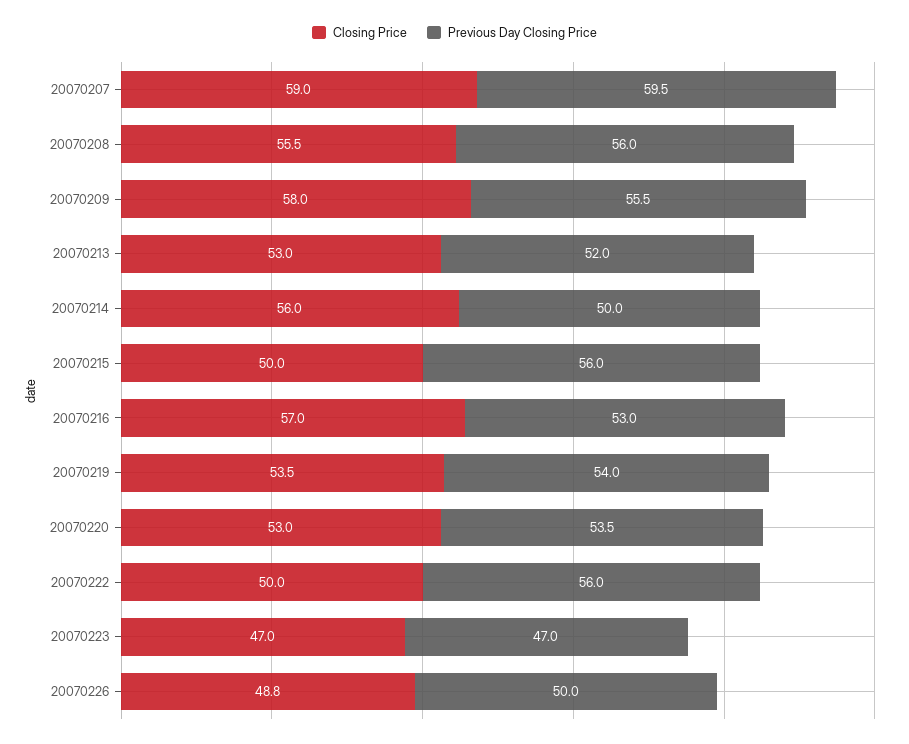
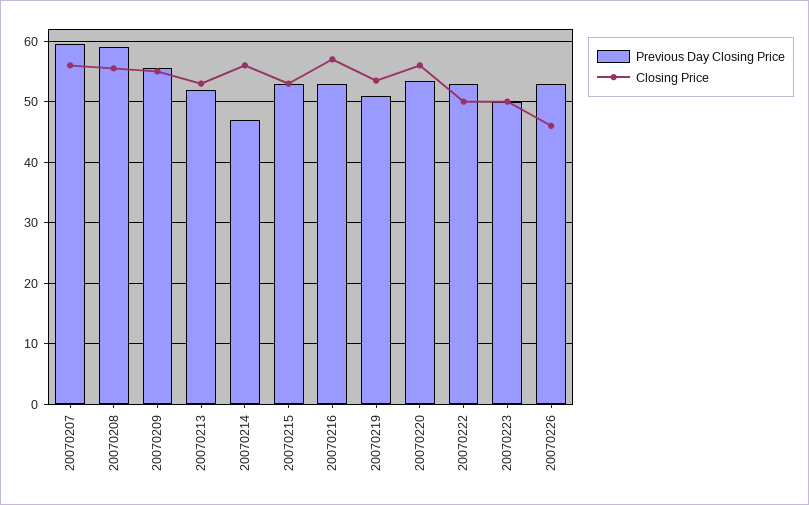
  {
    "Closing Price": {
-     "20070207": 59,
+     "20070207": 56,
      "20070208": 55.5,
-     "20070209": 58,
+     "20070209": 55,
      "20070213": 53,
      "20070214": 56,
-     "20070215": 50,
+     "20070215": 53,
      "20070216": 57,
      "20070219": 53.5,
-     "20070220": 53,
+     "20070220": 56,
      "20070222": 50,
-     "20070223": 47,
+     "20070223": 50,
-     "20070226": 48.8
+     "20070226": 46
    },
    "Previous Day Closing Price": {
      "20070207": 59.5,
-     "20070208": 56,
+     "20070208": 59,
      "20070209": 55.5,
      "20070213": 52,
-     "20070214": 50,
+     "20070214": 47,
-     "20070215": 56,
+     "20070215": 53,
      "20070216": 53,
-     "20070219": 54,
+     "20070219": 51,
      "20070220": 53.5,
-     "20070222": 56,
+     "20070222": 53,
-     "20070223": 47,
+     "20070223": 50,
-     "20070226": 50
+     "20070226": 53
    }
  }

